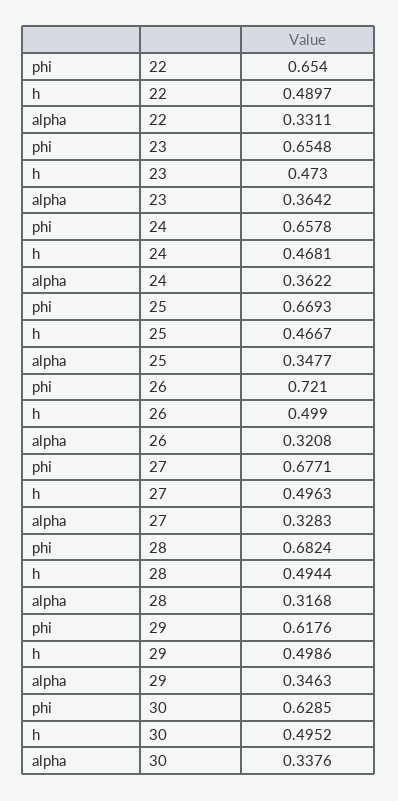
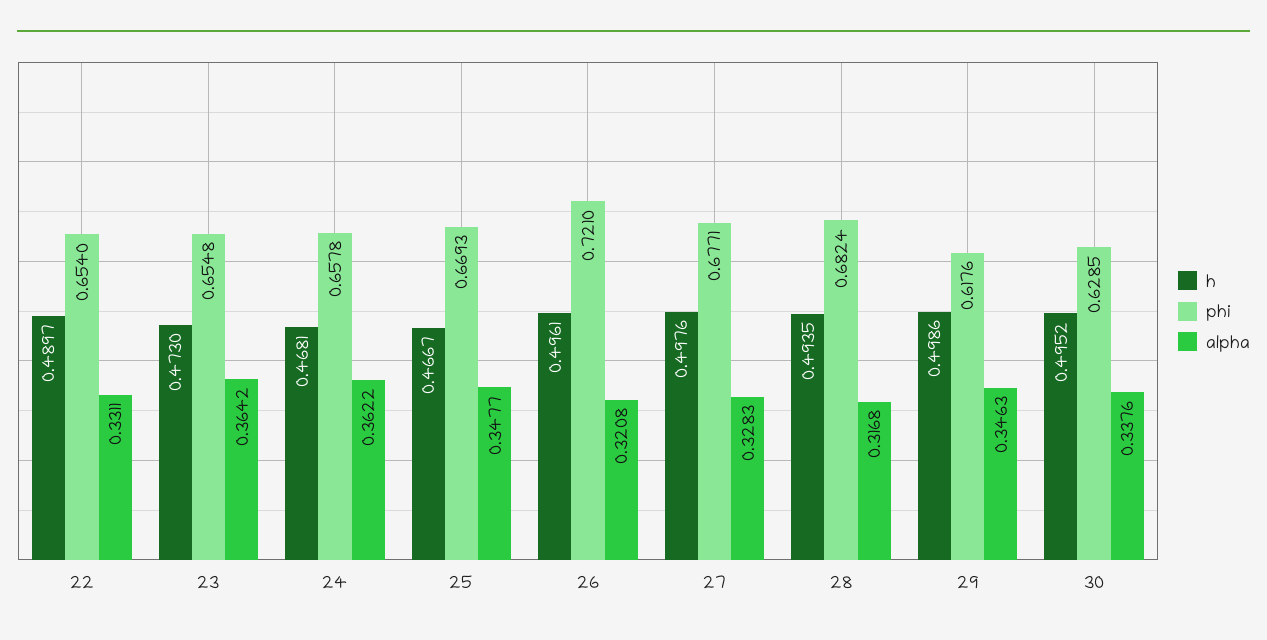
  {
    "phi": {
      "22": 0.654,
      "23": 0.6548,
      "24": 0.6578,
      "25": 0.6693,
      "26": 0.721,
      "27": 0.6771,
      "28": 0.6824,
      "29": 0.6176,
      "30": 0.6285
    },
    "h": {
      "22": 0.4897,
      "23": 0.473,
      "24": 0.4681,
      "25": 0.4667,
-     "26": 0.499,
+     "26": 0.4961,
-     "27": 0.4963,
+     "27": 0.4976,
-     "28": 0.4944,
+     "28": 0.4935,
      "29": 0.4986,
      "30": 0.4952
    },
    "alpha": {
      "22": 0.3311,
      "23": 0.3642,
      "24": 0.3622,
      "25": 0.3477,
      "26": 0.3208,
      "27": 0.3283,
      "28": 0.3168,
      "29": 0.3463,
      "30": 0.3376
    }
  }

